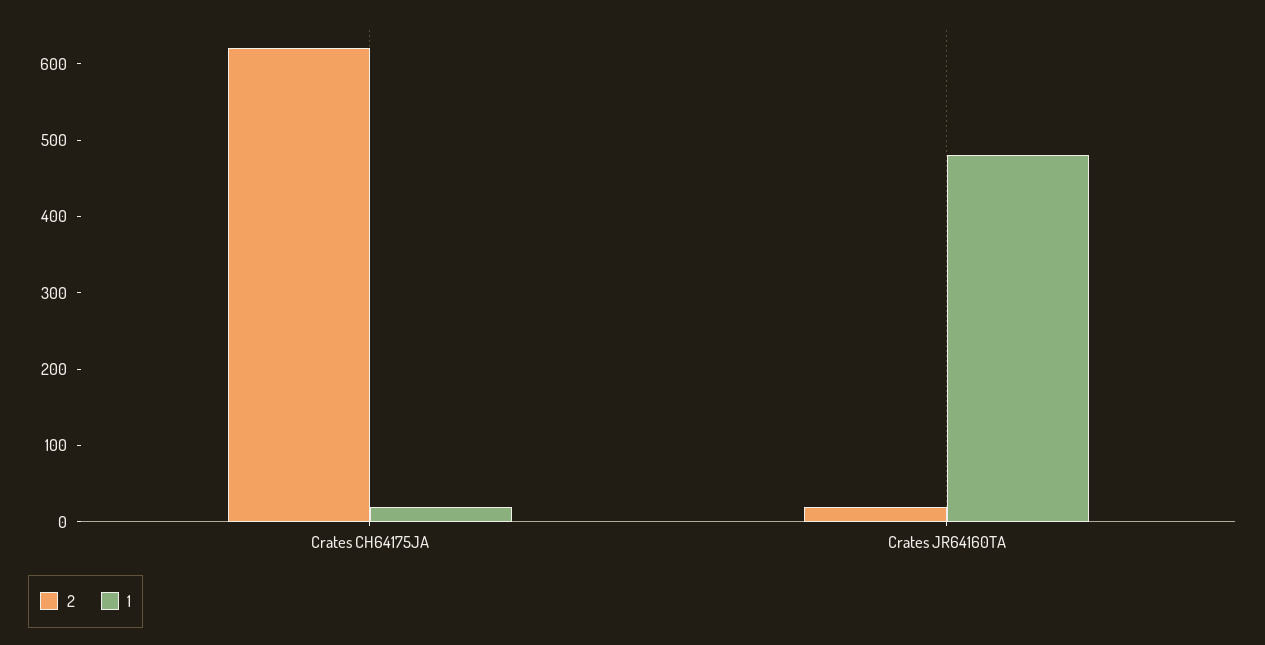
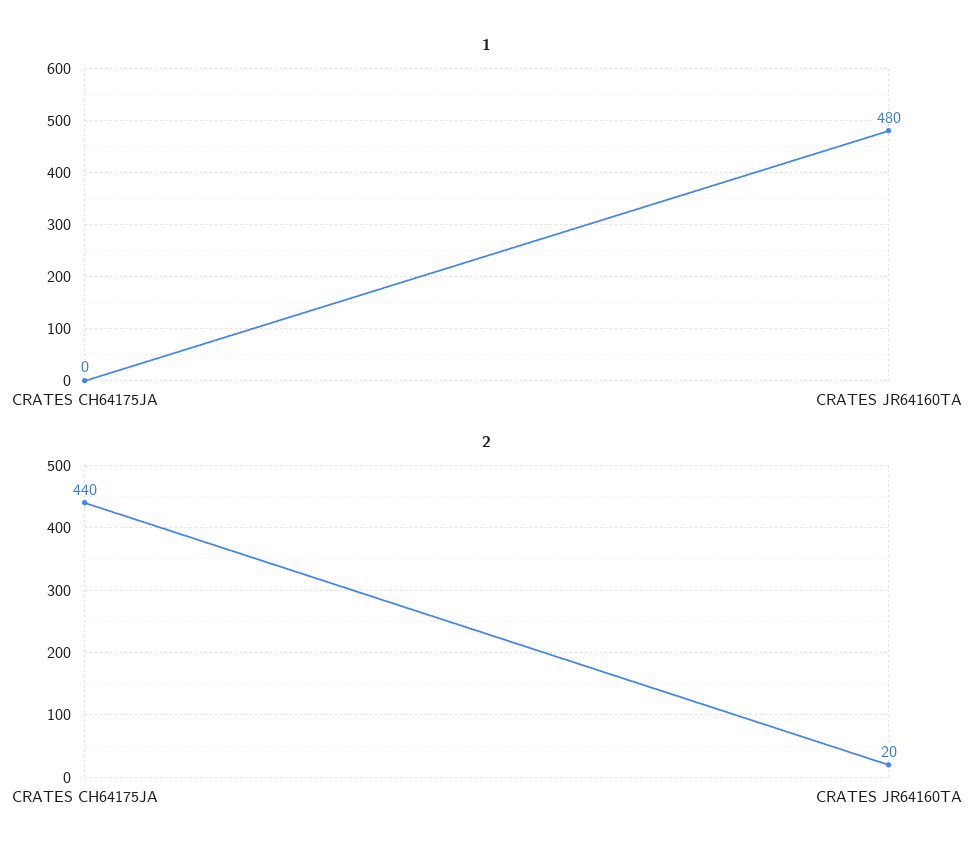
  {
    "2": {
-     "Crates CH64175JA": 620,
+     "Crates CH64175JA": 440,
      "Crates JR64160TA": 20
    },
    "1": {
-     "Crates CH64175JA": 20,
+     "Crates CH64175JA": 0,
      "Crates JR64160TA": 480
    }
  }

